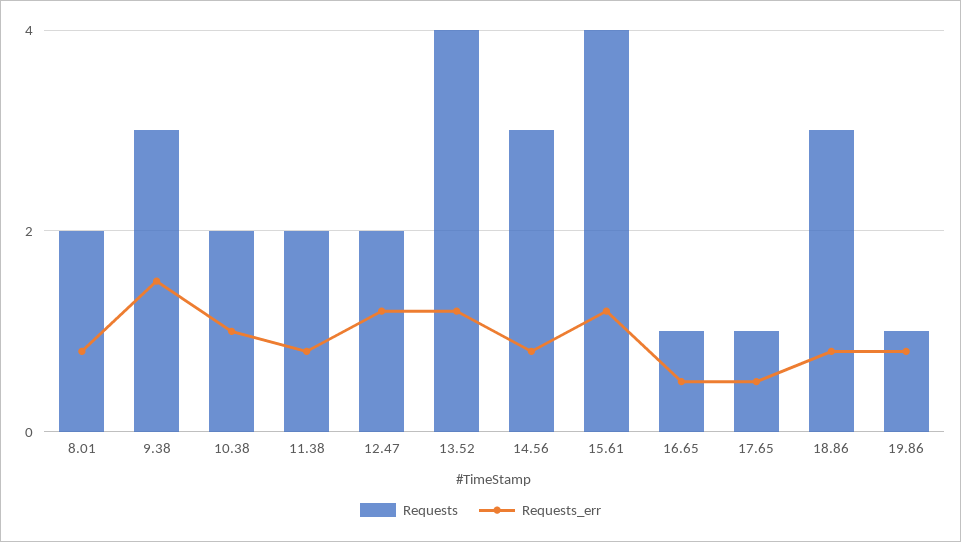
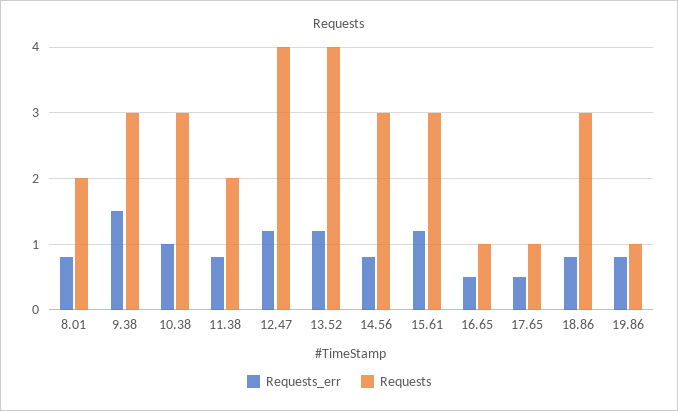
  {
    "Requests": {
      "8.01": 2,
      "9.38": 3,
-     "10.38": 2,
+     "10.38": 3,
      "11.38": 2,
-     "12.47": 2,
+     "12.47": 4,
      "13.52": 4,
      "14.56": 3,
-     "15.61": 4,
+     "15.61": 3,
      "16.65": 1,
      "17.65": 1,
      "18.86": 3,
      "19.86": 1
    },
    "Requests_err": {
      "8.01": 0.8,
      "9.38": 1.5,
      "10.38": 1,
      "11.38": 0.8,
      "12.47": 1.2,
      "13.52": 1.2,
      "14.56": 0.8,
      "15.61": 1.2,
      "16.65": 0.5,
      "17.65": 0.5,
      "18.86": 0.8,
      "19.86": 0.8
    }
  }

